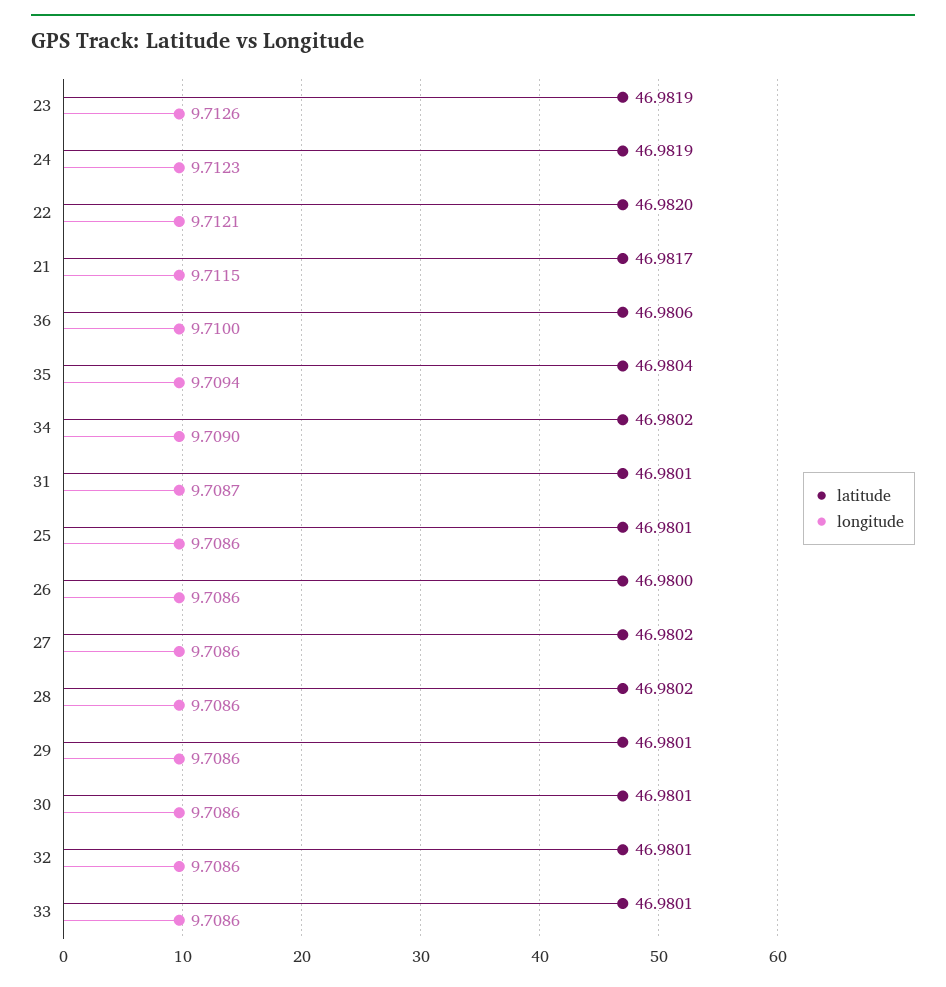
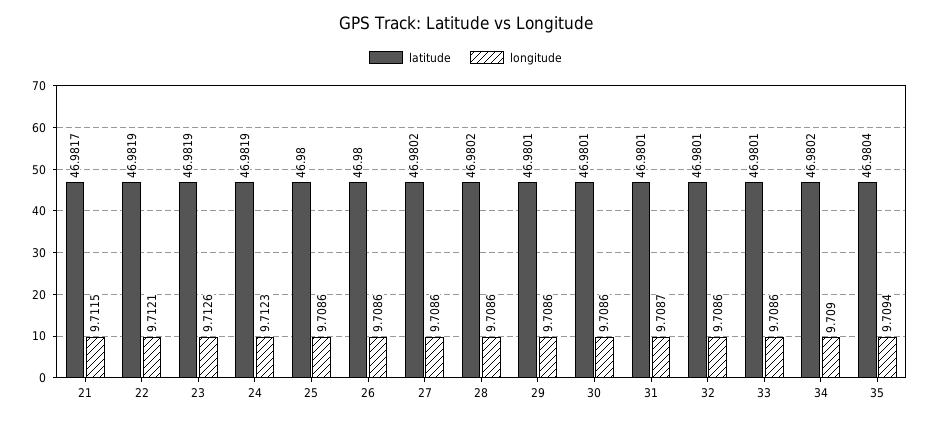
  {
    "latitude": {
      "23": 46.9819,
      "24": 46.9819,
-     "22": 46.982,
+     "22": 46.9819,
      "21": 46.9817,
-     "36": 46.9806,
      "35": 46.9804,
      "34": 46.9802,
      "31": 46.9801,
-     "25": 46.9801,
+     "25": 46.98,
      "26": 46.98,
      "27": 46.9802,
      "28": 46.9802,
      "29": 46.9801,
      "30": 46.9801,
      "32": 46.9801,
      "33": 46.9801
    },
    "longitude": {
      "23": 9.7126,
      "24": 9.7123,
      "22": 9.7121,
      "21": 9.7115,
-     "36": 9.71,
      "35": 9.7094,
      "34": 9.709,
      "31": 9.7087,
      "25": 9.7086,
      "26": 9.7086,
      "27": 9.7086,
      "28": 9.7086,
      "29": 9.7086,
      "30": 9.7086,
      "32": 9.7086,
      "33": 9.7086
    }
  }

